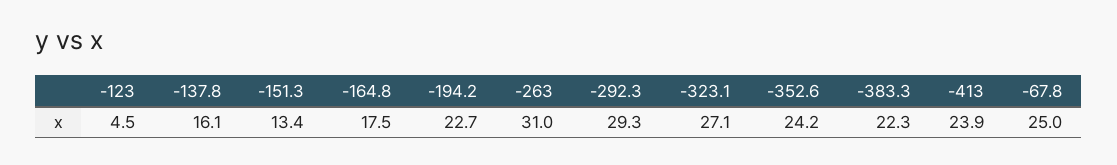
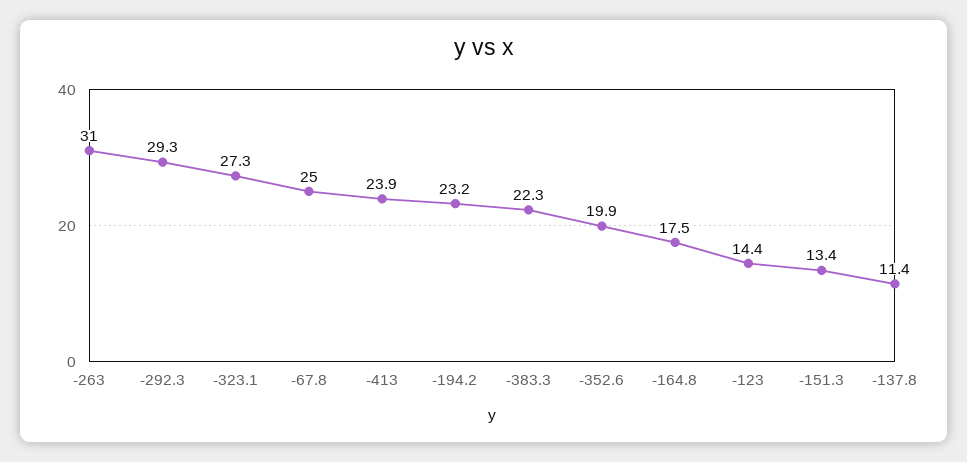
  {
-   "-123": 4.5,
+   "-123": 14.4,
-   "-137.8": 16.1,
+   "-137.8": 11.4,
    "-151.3": 13.4,
    "-164.8": 17.5,
-   "-194.2": 22.7,
+   "-194.2": 23.2,
    "-263": 31,
    "-292.3": 29.3,
-   "-323.1": 27.1,
+   "-323.1": 27.3,
-   "-352.6": 24.2,
+   "-352.6": 19.9,
    "-383.3": 22.3,
    "-413": 23.9,
    "-67.8": 25
  }

